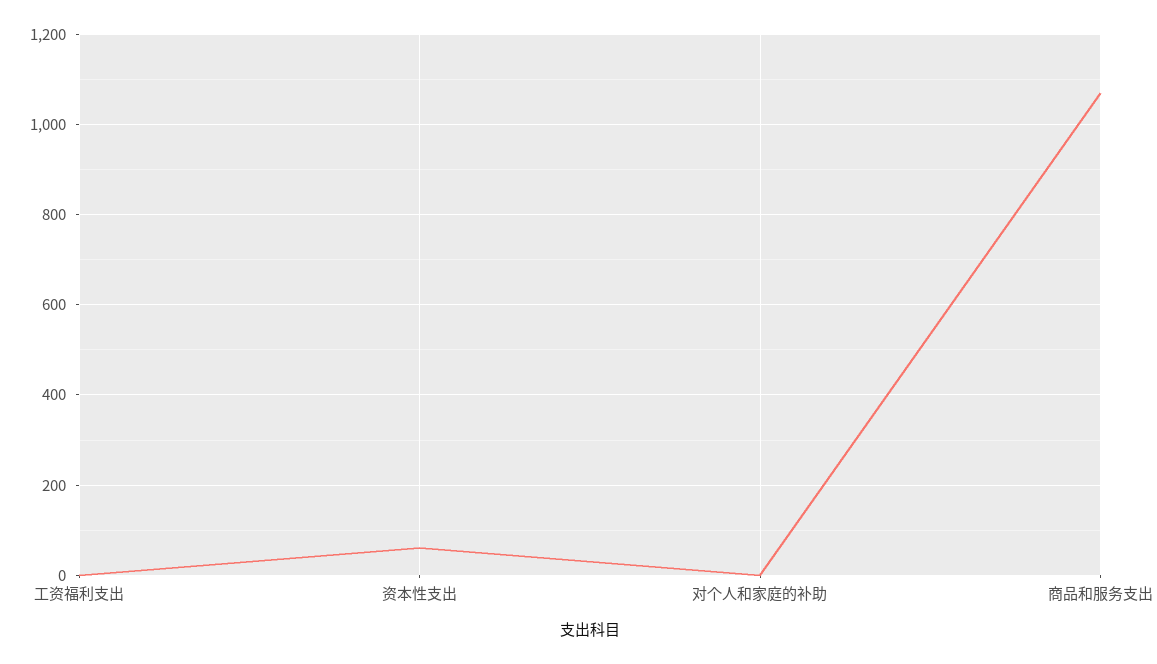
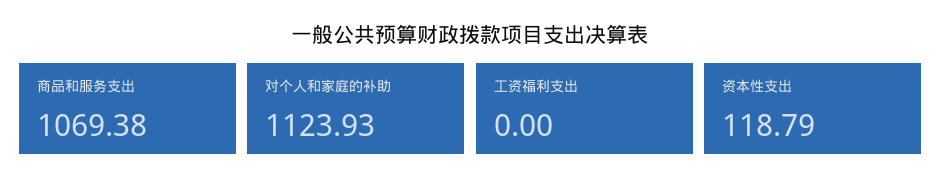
  {
    "工资福利支出": 0,
-   "资本性支出": 60,
+   "资本性支出": 118.79,
-   "对个人和家庭的补助": 0,
+   "对个人和家庭的补助": 1123.93,
    "商品和服务支出": 1069.38
  }

